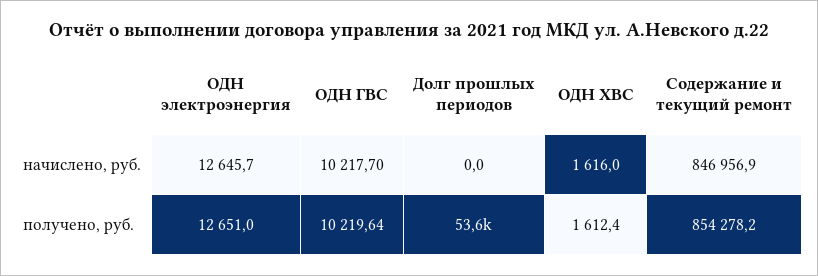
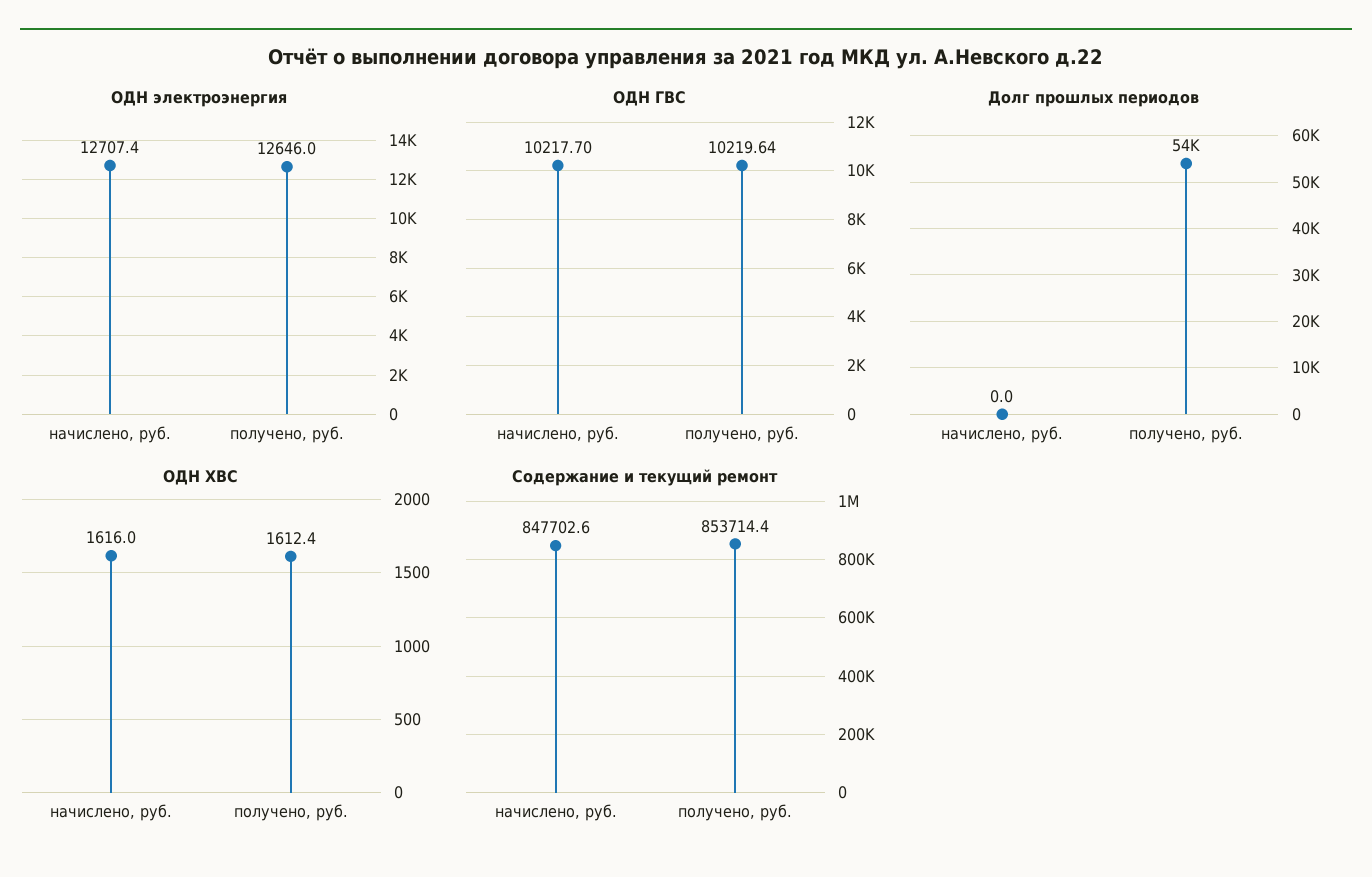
  {
    "ОДН электроэнергия": {
-     "начислено, руб.": 12645.7,
+     "начислено, руб.": 12707.4,
-     "получено, руб.": 12651
+     "получено, руб.": 12646
    },
    "ОДН ГВС": {
      "начислено, руб.": 10217.7,
      "получено, руб.": 10219.64
    },
    "Долг прошлых периодов": {
      "начислено, руб.": 0,
      "получено, руб.": 53600
    },
    "ОДН ХВС": {
      "начислено, руб.": 1616,
      "получено, руб.": 1612.4
    },
    "Содержание и текущий ремонт": {
-     "начислено, руб.": 846956.9,
+     "начислено, руб.": 847702.6,
-     "получено, руб.": 854278.2
+     "получено, руб.": 853714.4
    }
  }

